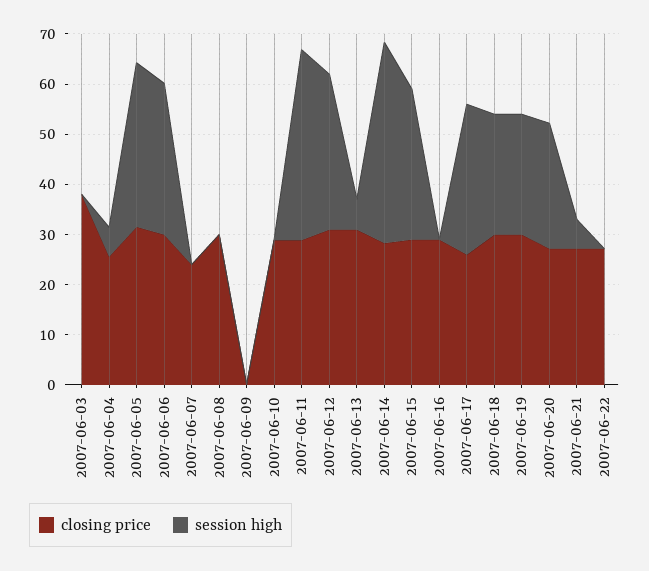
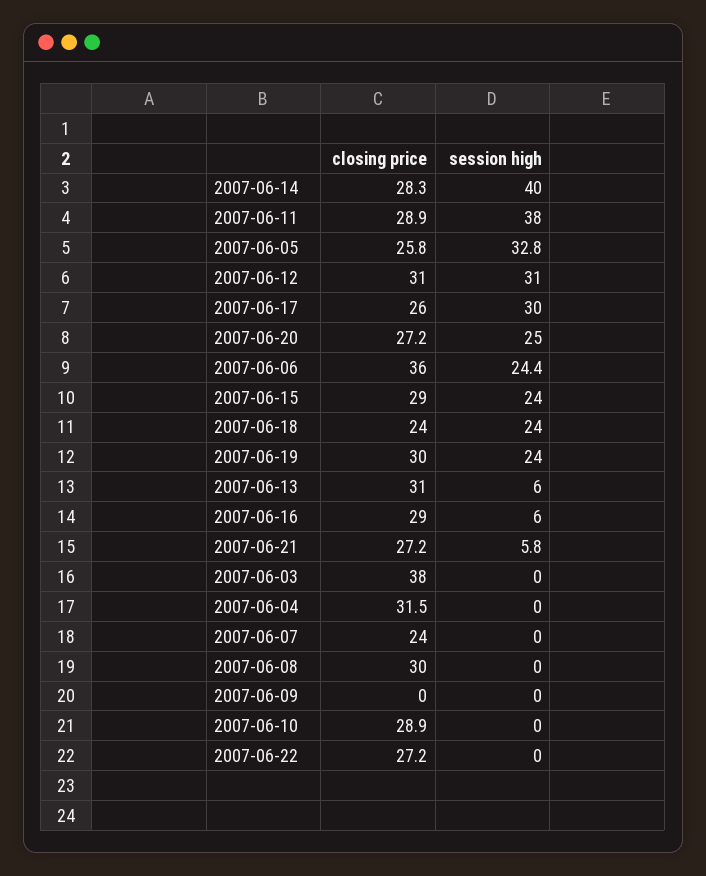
  {
    "closing price": {
      "2007-06-03": 38,
-     "2007-06-04": 26,
+     "2007-06-04": 31.5,
-     "2007-06-05": 32,
+     "2007-06-05": 25.8,
-     "2007-06-06": 30,
+     "2007-06-06": 36,
      "2007-06-07": 24,
      "2007-06-08": 30,
      "2007-06-09": 0,
      "2007-06-10": 28.9,
      "2007-06-11": 28.9,
      "2007-06-12": 31,
      "2007-06-13": 31,
      "2007-06-14": 28.3,
      "2007-06-15": 29,
      "2007-06-16": 29,
      "2007-06-17": 26,
-     "2007-06-18": 30,
+     "2007-06-18": 24,
      "2007-06-19": 30,
      "2007-06-20": 27.2,
      "2007-06-21": 27.2,
      "2007-06-22": 27.2
    },
    "session high": {
      "2007-06-03": 0,
-     "2007-06-04": 6,
+     "2007-06-04": 0,
      "2007-06-05": 32.8,
-     "2007-06-06": 30,
+     "2007-06-06": 24.4,
      "2007-06-07": 0,
      "2007-06-08": 0,
      "2007-06-09": 0,
      "2007-06-10": 0,
      "2007-06-11": 38,
      "2007-06-12": 31,
      "2007-06-13": 6,
      "2007-06-14": 40,
-     "2007-06-15": 30,
+     "2007-06-15": 24,
-     "2007-06-16": 0,
+     "2007-06-16": 6,
      "2007-06-17": 30,
      "2007-06-18": 24,
      "2007-06-19": 24,
      "2007-06-20": 25,
      "2007-06-21": 5.8,
      "2007-06-22": 0
    }
  }

